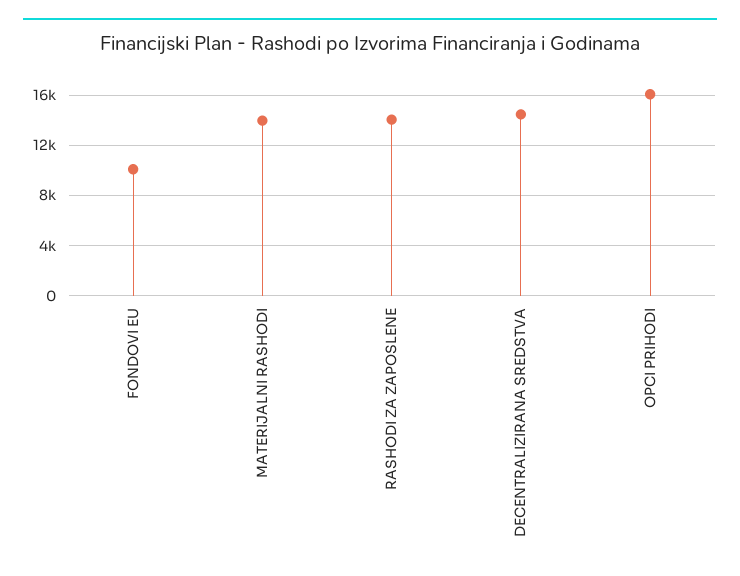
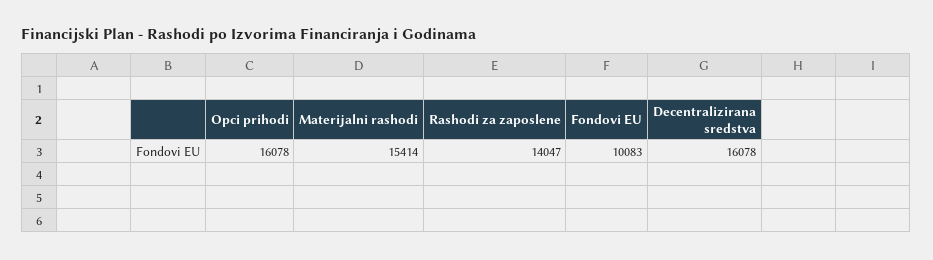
  {
    "FONDOVI EU": 10083,
-   "MATERIJALNI RASHODI": 14000,
+   "MATERIJALNI RASHODI": 15414,
    "RASHODI ZA ZAPOSLENE": 14047,
-   "DECENTRALIZIRANA SREDSTVA": 14500,
+   "DECENTRALIZIRANA SREDSTVA": 16078,
    "OPCI PRIHODI": 16078
  }

